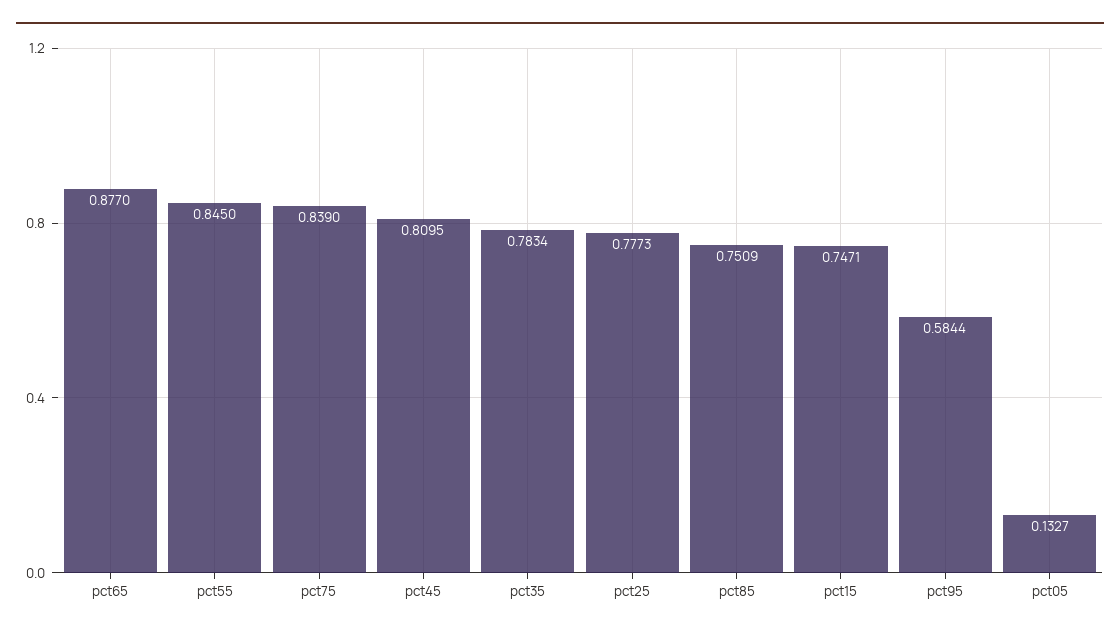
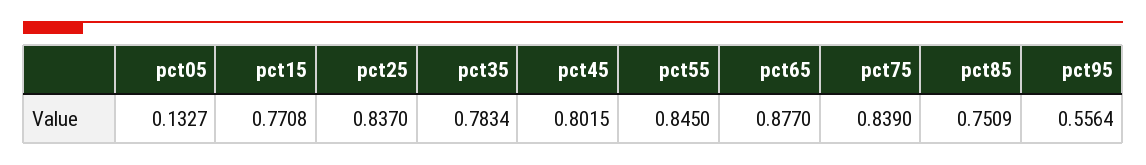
  {
    "pct65": 0.877,
    "pct55": 0.845,
    "pct75": 0.839,
-   "pct45": 0.8095,
+   "pct45": 0.8015,
    "pct35": 0.7834,
-   "pct25": 0.7773,
+   "pct25": 0.837,
    "pct85": 0.7509,
-   "pct15": 0.7471,
+   "pct15": 0.7708,
-   "pct95": 0.5844,
+   "pct95": 0.5564,
    "pct05": 0.1327
  }

